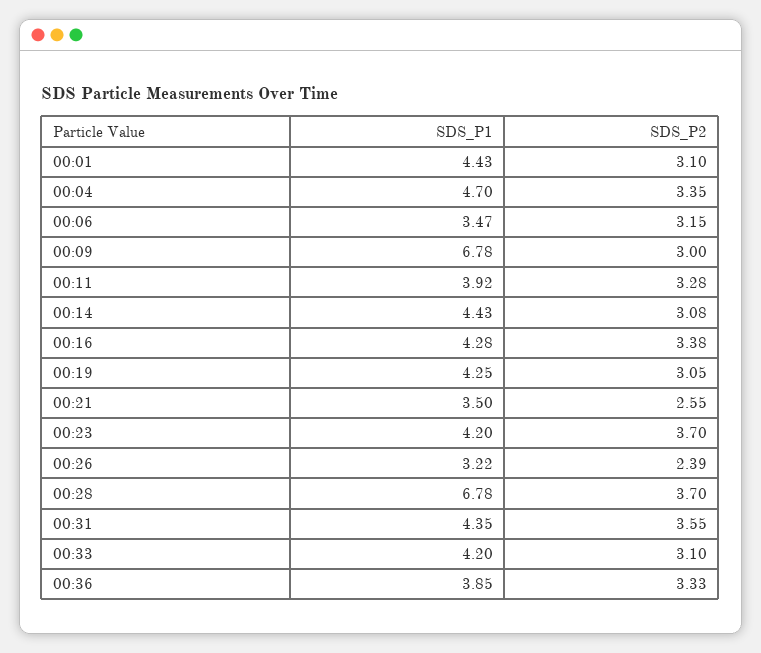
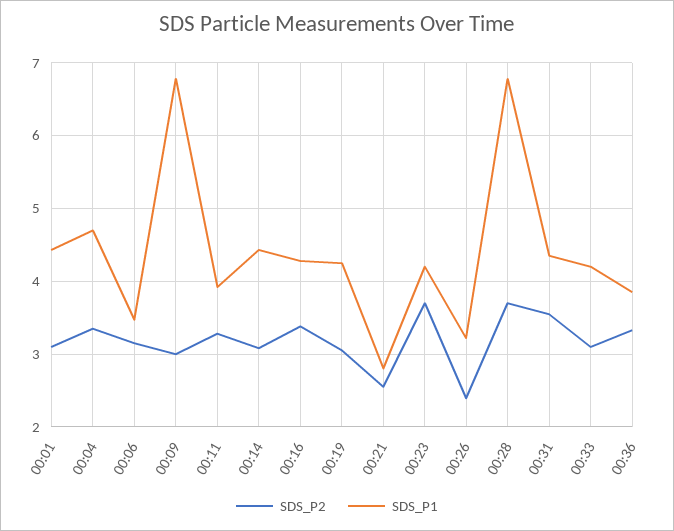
  {
    "SDS_P1": {
      "00:01": 4.43,
      "00:04": 4.7,
      "00:06": 3.47,
      "00:09": 6.78,
      "00:11": 3.92,
      "00:14": 4.43,
      "00:16": 4.28,
      "00:19": 4.25,
-     "00:21": 3.5,
+     "00:21": 2.8,
      "00:23": 4.2,
      "00:26": 3.22,
      "00:28": 6.78,
      "00:31": 4.35,
      "00:33": 4.2,
      "00:36": 3.85
    },
    "SDS_P2": {
      "00:01": 3.1,
      "00:04": 3.35,
      "00:06": 3.15,
      "00:09": 3,
      "00:11": 3.28,
      "00:14": 3.08,
      "00:16": 3.38,
      "00:19": 3.05,
      "00:21": 2.55,
      "00:23": 3.7,
      "00:26": 2.39,
      "00:28": 3.7,
      "00:31": 3.55,
      "00:33": 3.1,
      "00:36": 3.33
    }
  }

